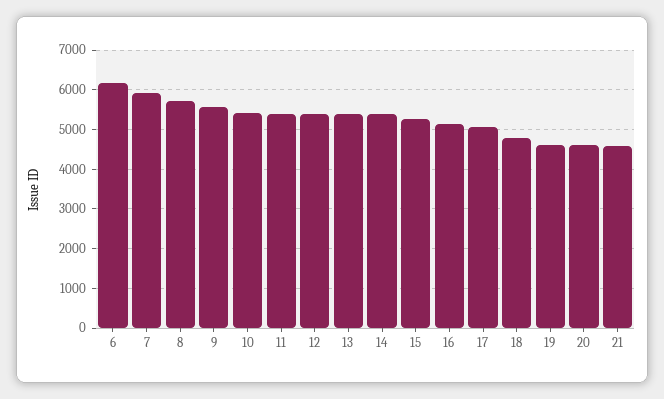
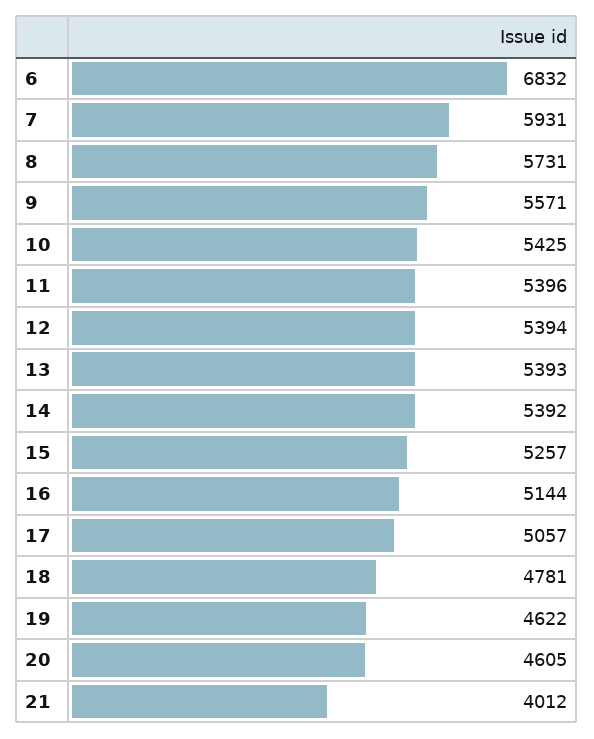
  {
-   "6": 6200,
+   "6": 6832,
    "7": 5931,
    "8": 5731,
    "9": 5571,
    "10": 5425,
    "11": 5396,
    "12": 5394,
    "13": 5393,
    "14": 5392,
    "15": 5257,
    "16": 5144,
    "17": 5057,
    "18": 4781,
    "19": 4622,
    "20": 4605,
-   "21": 4600
+   "21": 4012
  }

